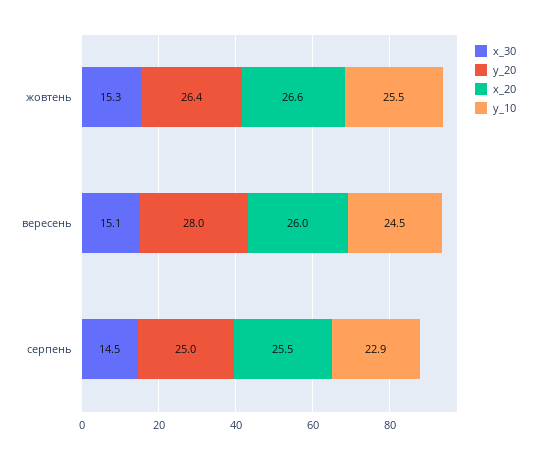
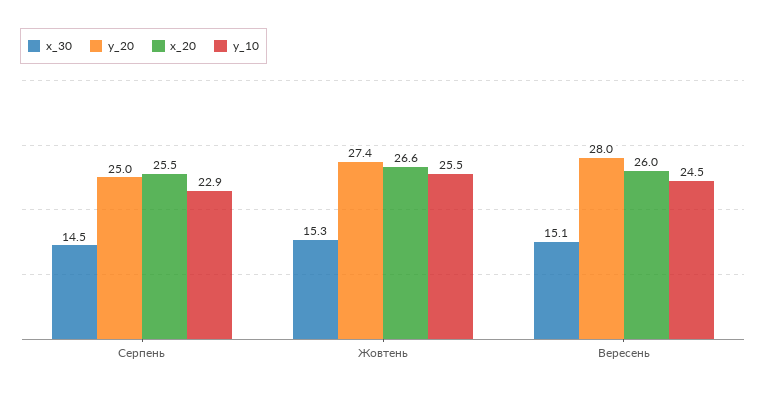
  {
    "x_30": {
      "жовтень": 15.3,
      "вересень": 15.1,
      "серпень": 14.5
    },
    "y_20": {
-     "жовтень": 26.4,
+     "жовтень": 27.4,
      "вересень": 28,
      "серпень": 25
    },
    "x_20": {
      "жовтень": 26.6,
      "вересень": 26,
      "серпень": 25.5
    },
    "y_10": {
      "жовтень": 25.5,
      "вересень": 24.5,
      "серпень": 22.9
    }
  }

